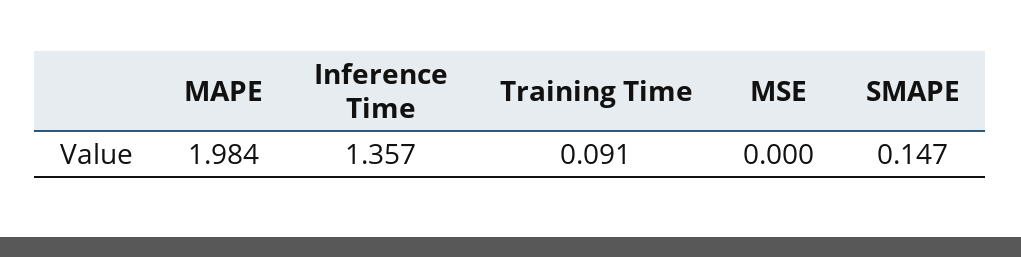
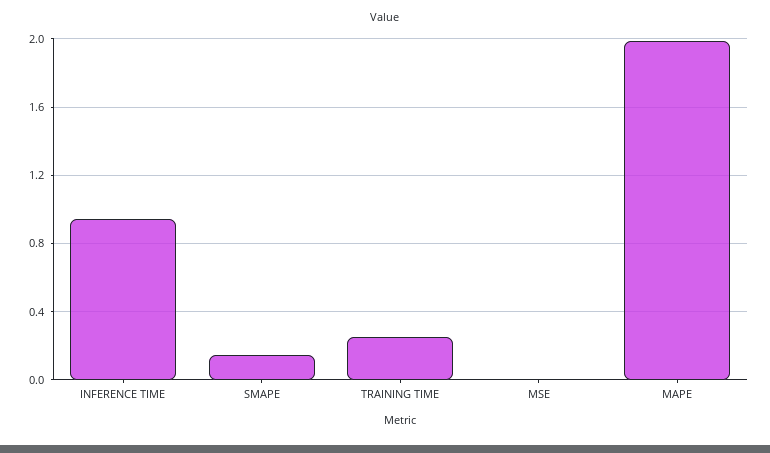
  {
    "MAPE": 1.984,
-   "Inference Time": 1.357,
+   "Inference Time": 0.95,
-   "Training Time": 0.091,
+   "Training Time": 0.25,
    "MSE": 0,
    "SMAPE": 0.147
  }

